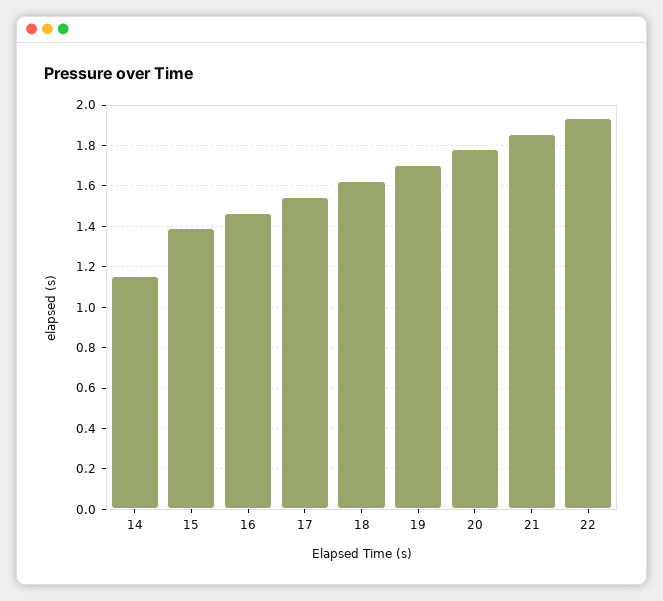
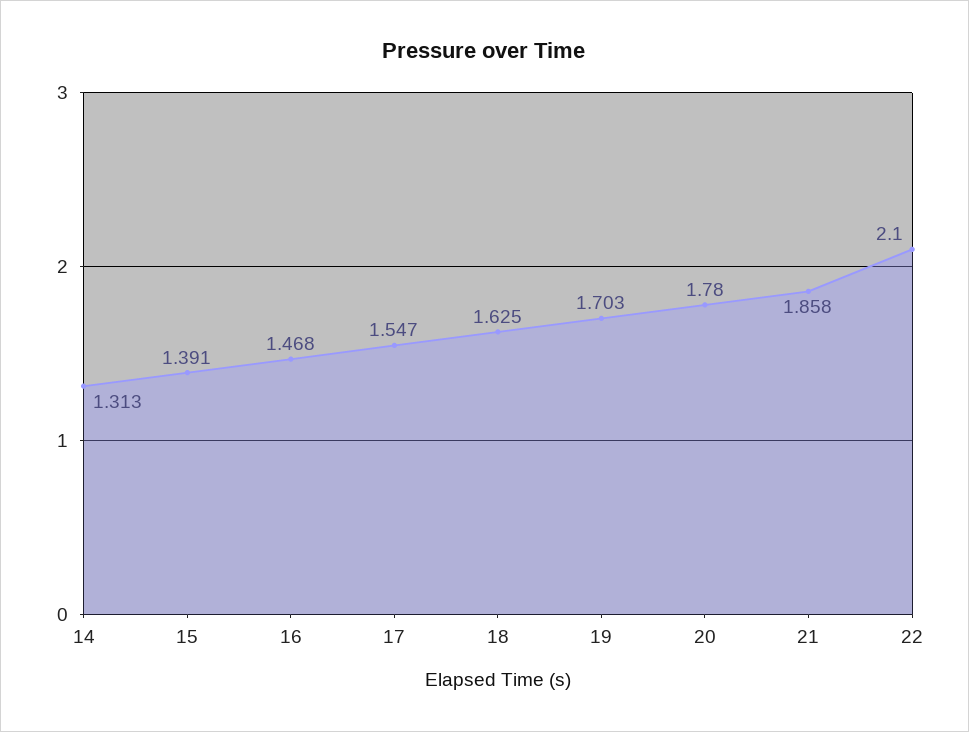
  {
-   "14": 1.15,
+   "14": 1.313,
    "15": 1.391,
    "16": 1.468,
    "17": 1.547,
    "18": 1.625,
    "19": 1.703,
    "20": 1.78,
    "21": 1.858,
-   "22": 1.95
+   "22": 2.1
  }

